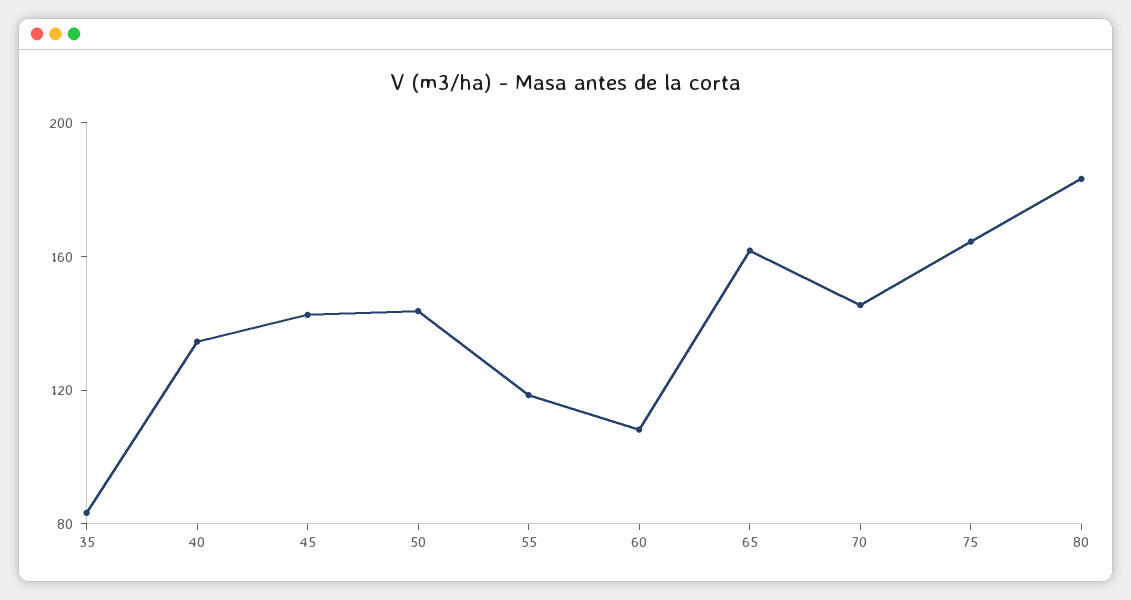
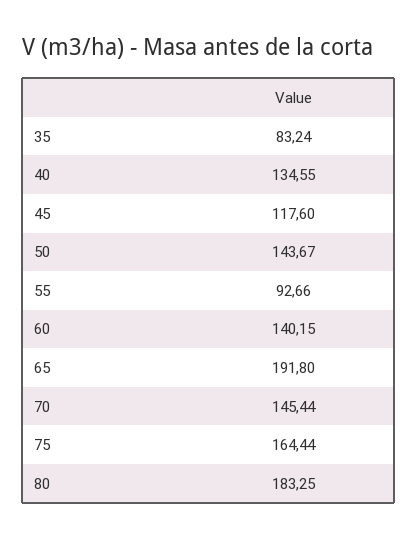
  {
    "35": 83.24,
    "40": 134.55,
-   "45": 140,
+   "45": 117.6,
    "50": 143.67,
-   "55": 120,
+   "55": 92.66,
-   "60": 110,
+   "60": 140.15,
-   "65": 160,
+   "65": 191.8,
    "70": 145.44,
    "75": 164.44,
    "80": 183.25
  }

